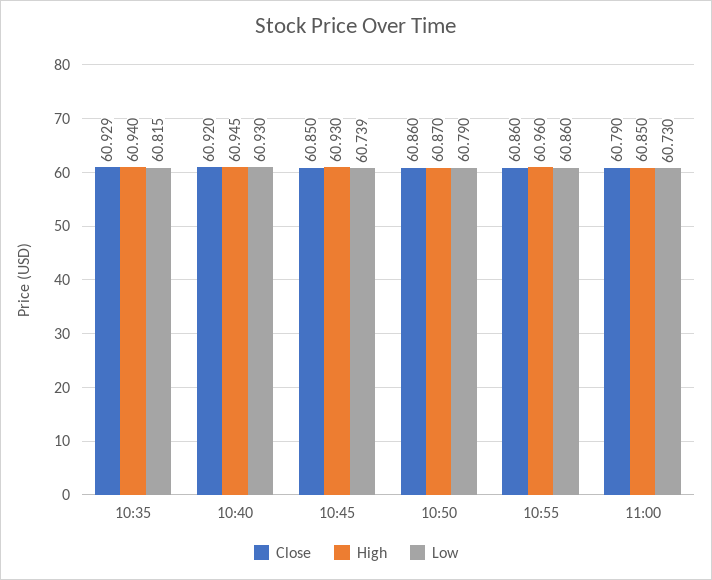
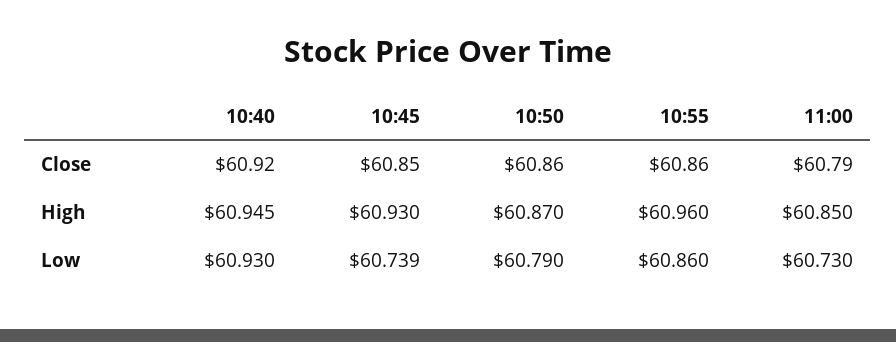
  {
    "Close": {
-     "10:35": 60.929,
      "10:40": 60.92,
      "10:45": 60.85,
      "10:50": 60.86,
      "10:55": 60.86,
      "11:00": 60.79
    },
    "High": {
-     "10:35": 60.94,
      "10:40": 60.945,
      "10:45": 60.93,
      "10:50": 60.87,
      "10:55": 60.96,
      "11:00": 60.85
    },
    "Low": {
-     "10:35": 60.815,
      "10:40": 60.93,
      "10:45": 60.739,
      "10:50": 60.79,
      "10:55": 60.86,
      "11:00": 60.73
    }
  }

